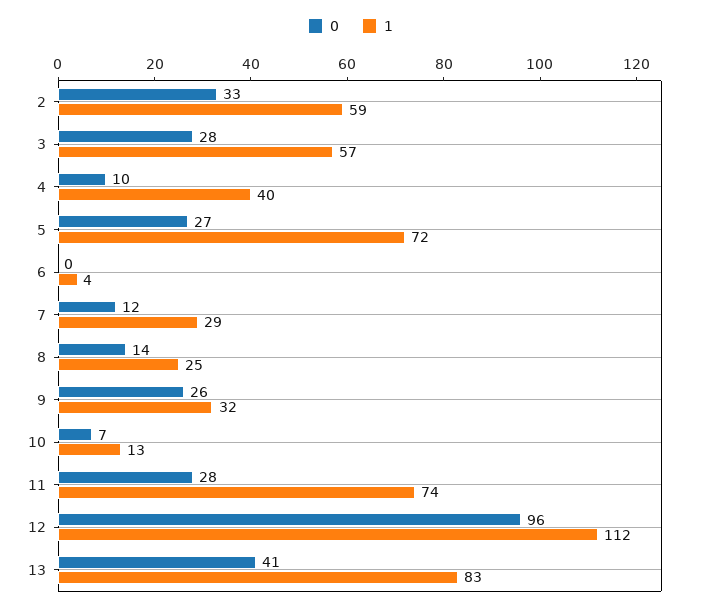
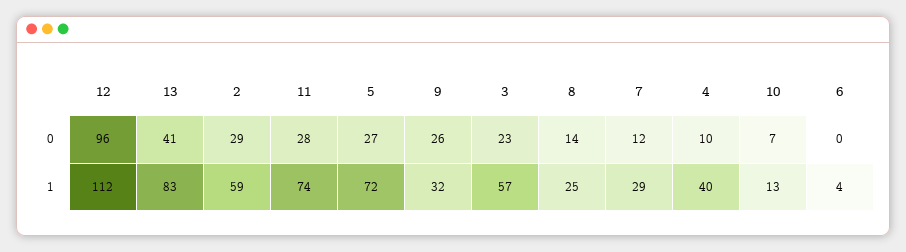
  {
    "0": {
-     "2": 33,
+     "2": 29,
-     "3": 28,
+     "3": 23,
      "4": 10,
      "5": 27,
      "6": 0,
      "7": 12,
      "8": 14,
      "9": 26,
      "10": 7,
      "11": 28,
      "12": 96,
      "13": 41
    },
    "1": {
      "2": 59,
      "3": 57,
      "4": 40,
      "5": 72,
      "6": 4,
      "7": 29,
      "8": 25,
      "9": 32,
      "10": 13,
      "11": 74,
      "12": 112,
      "13": 83
    }
  }

